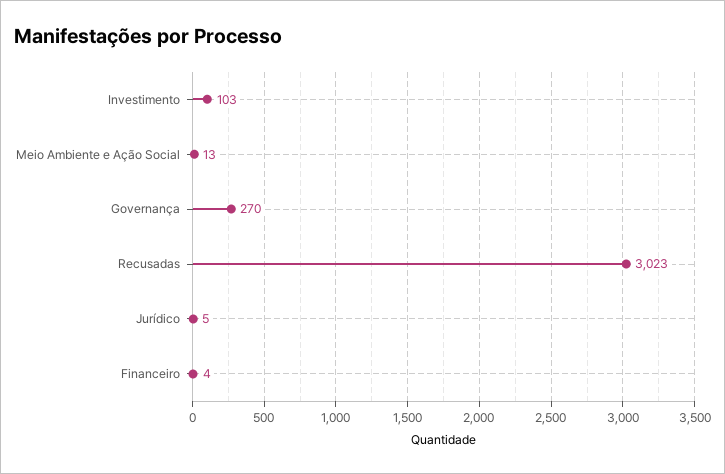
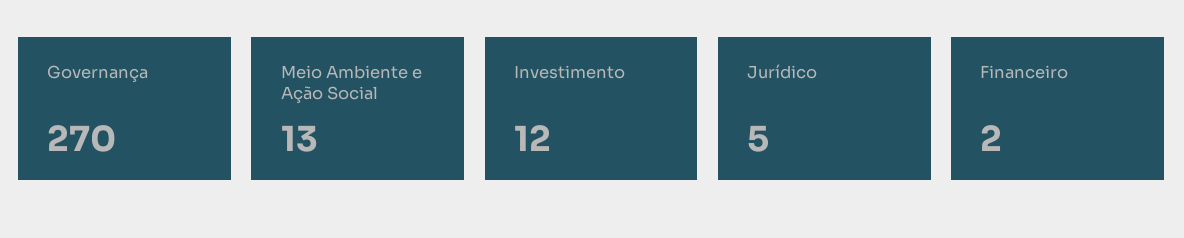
  {
-   "Investimento": 103,
+   "Investimento": 12,
    "Meio Ambiente e Ação Social": 13,
    "Governança": 270,
-   "Recusadas": 3023,
    "Jurídico": 5,
-   "Financeiro": 4
+   "Financeiro": 2
  }

